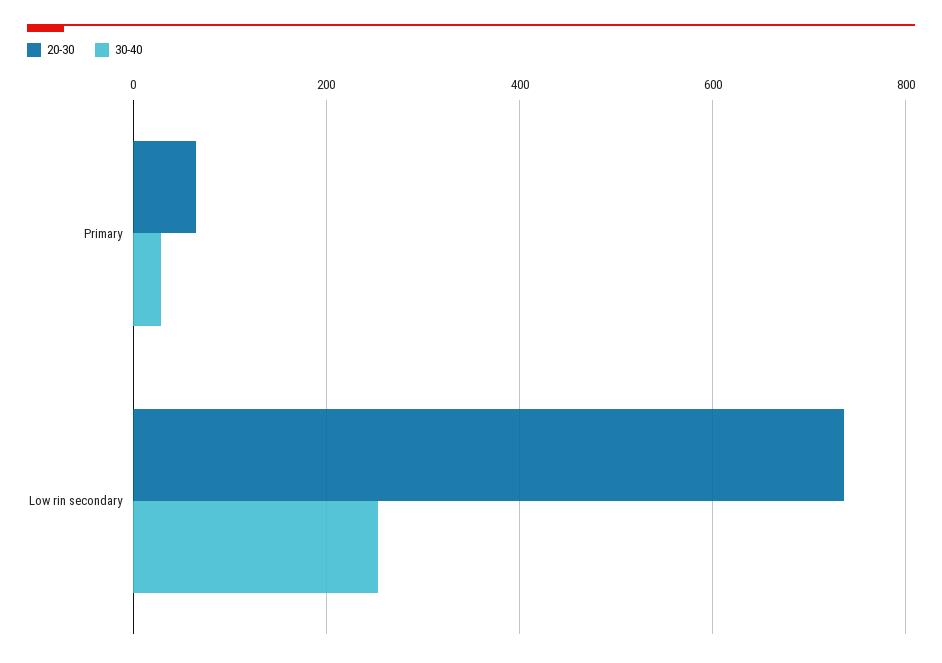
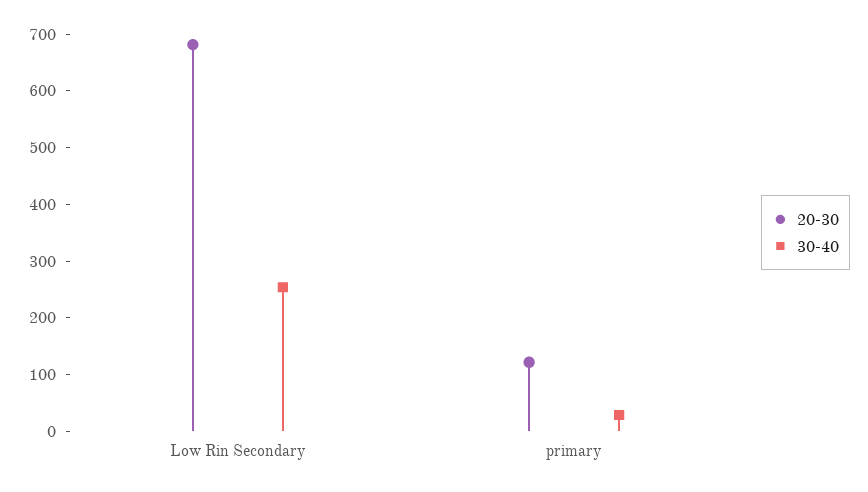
  {
    "20-30": {
-     "Primary": 60,
+     "Primary": 120,
-     "Low rin secondary": 740
+     "Low rin secondary": 680
    },
    "30-40": {
      "Primary": 20,
      "Low rin secondary": 260
    }
  }

